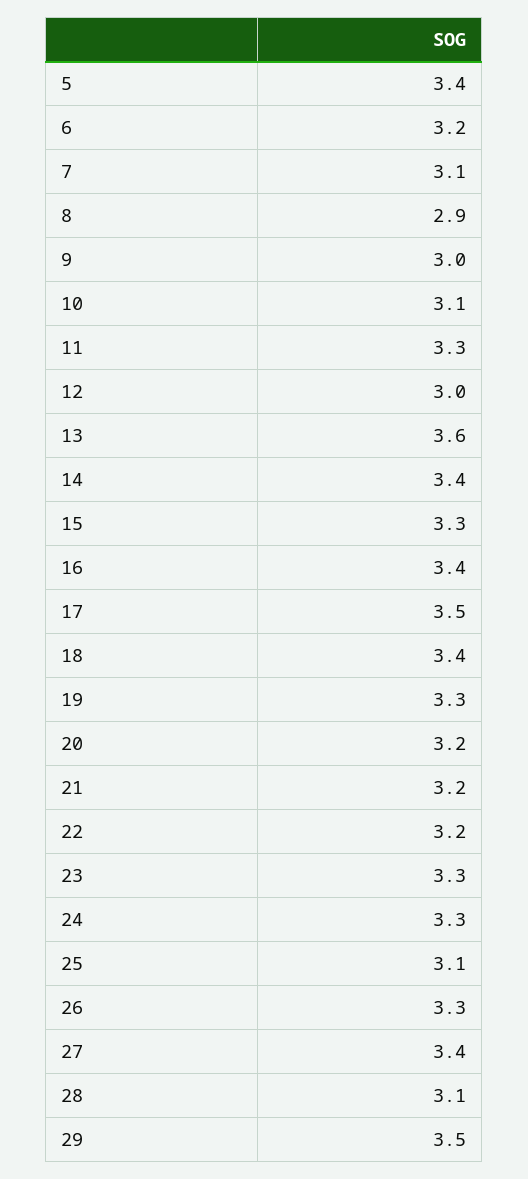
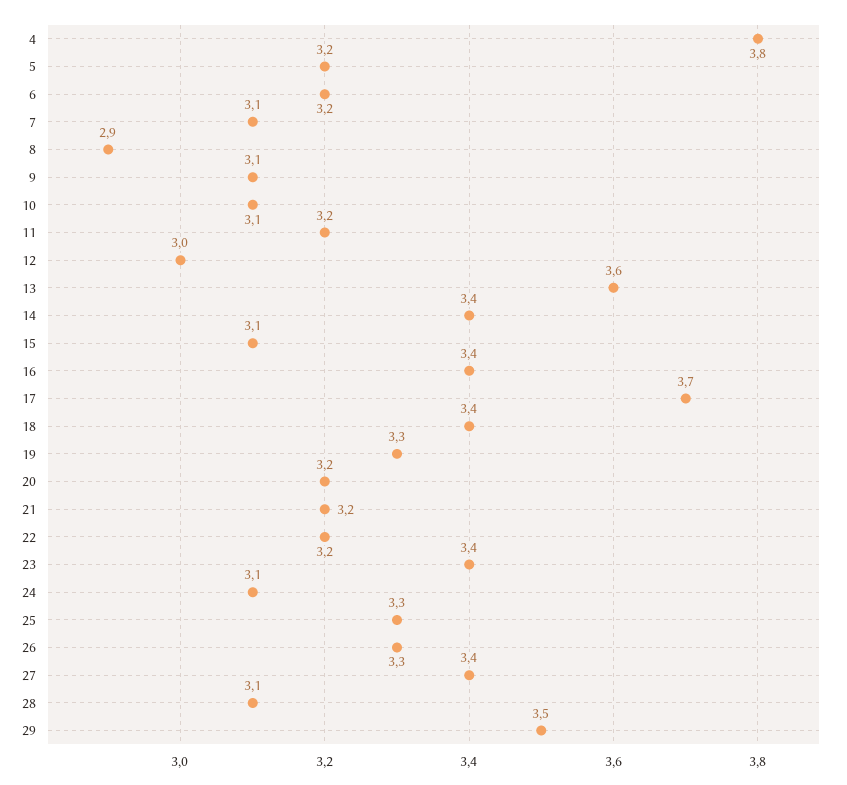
  {
-   "5": 3.4,
+   "5": 3.2,
    "6": 3.2,
    "7": 3.1,
    "8": 2.9,
-   "9": 3,
+   "9": 3.1,
    "10": 3.1,
-   "11": 3.3,
+   "11": 3.2,
    "12": 3,
    "13": 3.6,
    "14": 3.4,
-   "15": 3.3,
+   "15": 3.1,
    "16": 3.4,
-   "17": 3.5,
+   "17": 3.7,
    "18": 3.4,
    "19": 3.3,
    "20": 3.2,
    "21": 3.2,
    "22": 3.2,
-   "23": 3.3,
+   "23": 3.4,
-   "24": 3.3,
+   "24": 3.1,
-   "25": 3.1,
+   "25": 3.3,
    "26": 3.3,
    "27": 3.4,
    "28": 3.1,
-   "29": 3.5
+   "29": 3.5,
+   "4": 3.8
  }

